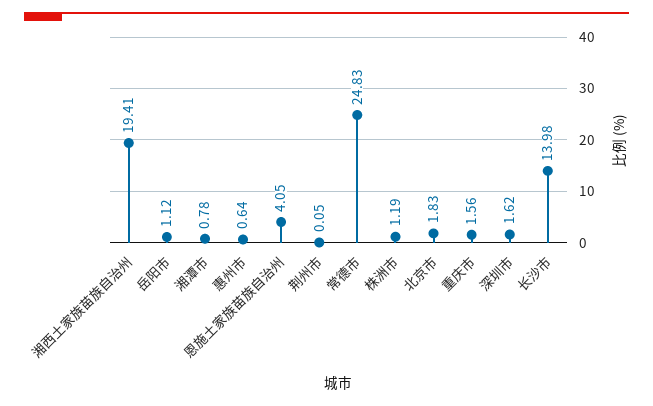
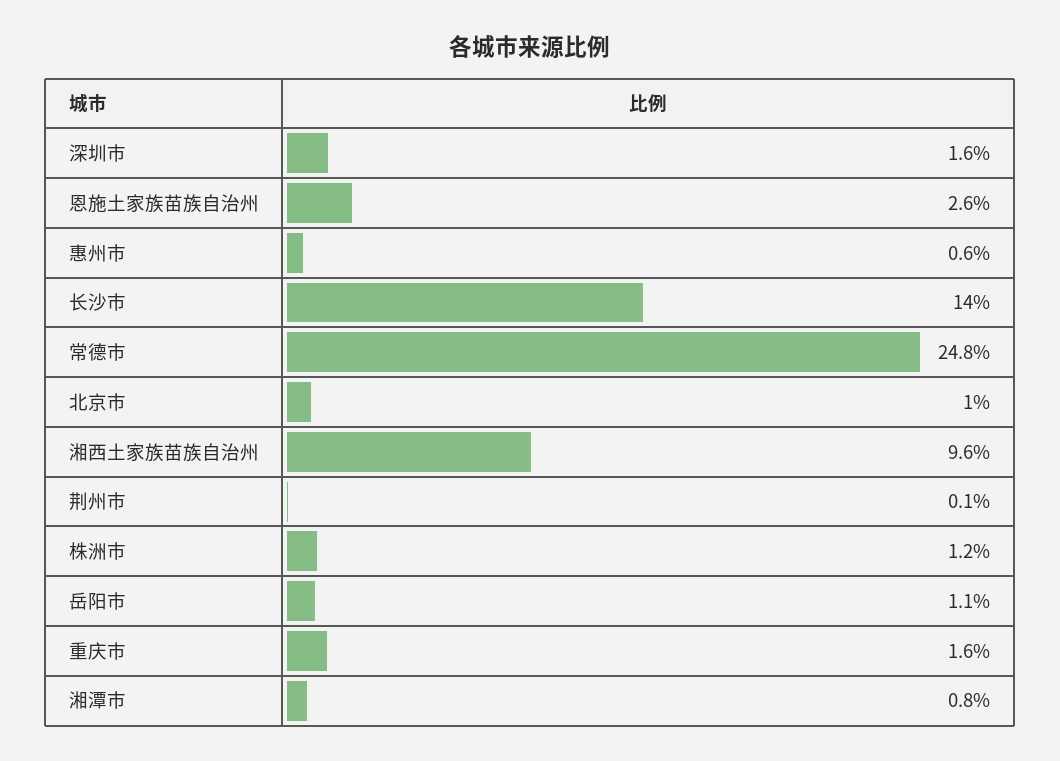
  {
-   "湘西土家族苗族自治州": 19.41,
+   "湘西土家族苗族自治州": 9.6,
    "岳阳市": 1.12,
    "湘潭市": 0.78,
    "惠州市": 0.64,
-   "恩施土家族苗族自治州": 4.05,
+   "恩施土家族苗族自治州": 2.6,
    "荆州市": 0.05,
    "常德市": 24.83,
    "株洲市": 1.19,
-   "北京市": 1.83,
+   "北京市": 1,
    "重庆市": 1.56,
    "深圳市": 1.62,
    "长沙市": 13.98
  }

